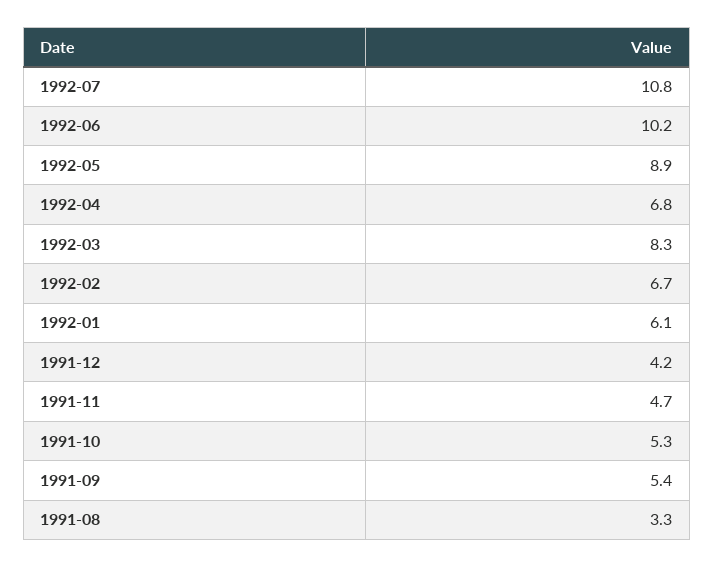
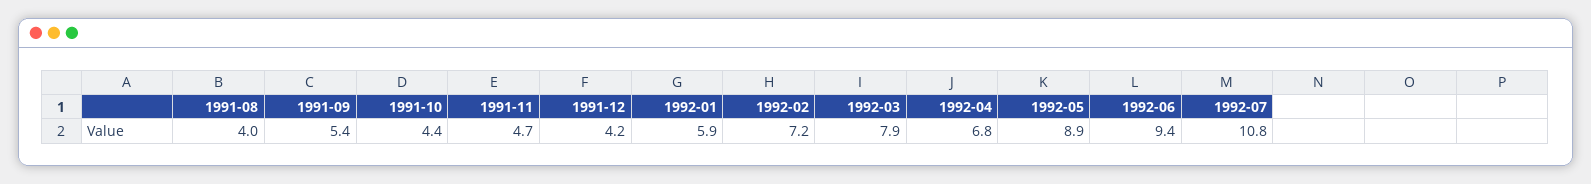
  {
    "1992-07": 10.8,
-   "1992-06": 10.2,
+   "1992-06": 9.4,
    "1992-05": 8.9,
    "1992-04": 6.8,
-   "1992-03": 8.3,
+   "1992-03": 7.9,
-   "1992-02": 6.7,
+   "1992-02": 7.2,
-   "1992-01": 6.1,
+   "1992-01": 5.9,
    "1991-12": 4.2,
    "1991-11": 4.7,
-   "1991-10": 5.3,
+   "1991-10": 4.4,
    "1991-09": 5.4,
-   "1991-08": 3.3
+   "1991-08": 4
  }

